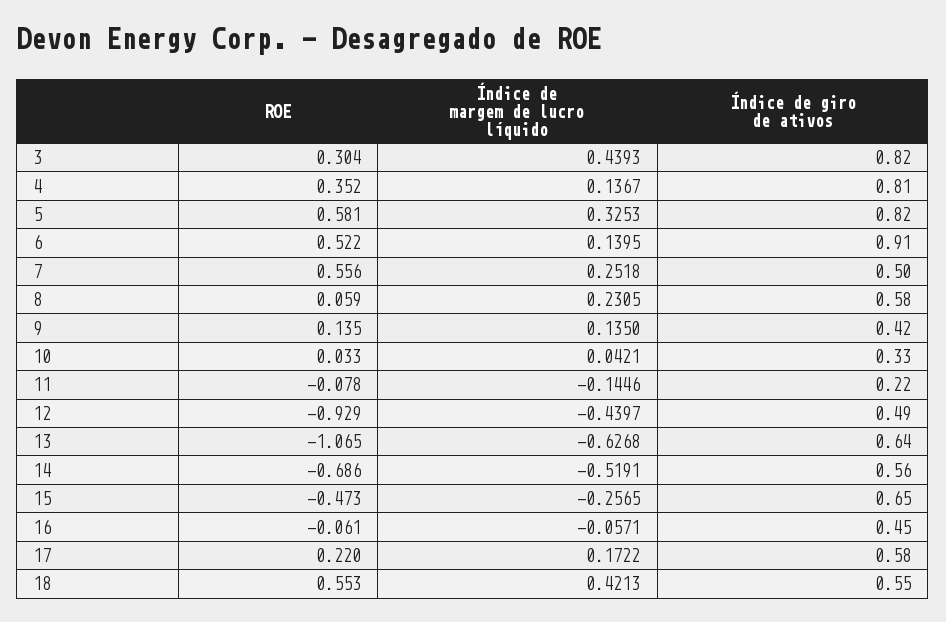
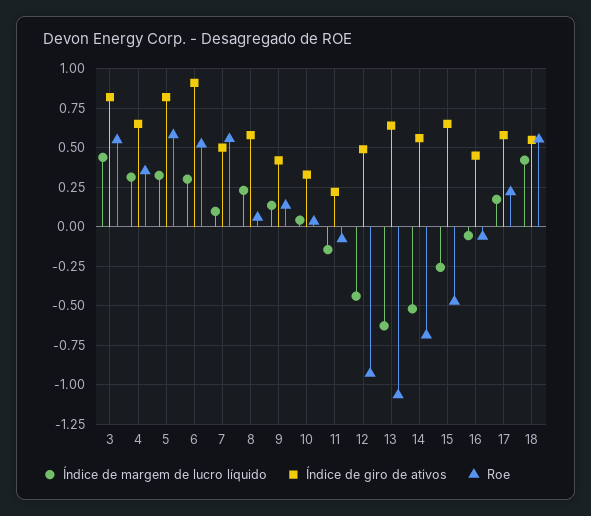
  {
    "ROE": {
-     "3": 0.304,
+     "3": 0.55,
      "4": 0.352,
      "5": 0.581,
      "6": 0.522,
      "7": 0.556,
      "8": 0.059,
      "9": 0.135,
      "10": 0.033,
      "11": -0.078,
      "12": -0.929,
      "13": -1.065,
      "14": -0.686,
      "15": -0.473,
      "16": -0.061,
      "17": 0.22,
      "18": 0.553
    },
    "Índice de margem de lucro líquido": {
      "3": 0.4393,
-     "4": 0.1367,
+     "4": 0.3,
      "5": 0.3253,
-     "6": 0.1395,
+     "6": 0.3,
-     "7": 0.2518,
+     "7": 0.1,
      "8": 0.2305,
      "9": 0.135,
      "10": 0.0421,
      "11": -0.1446,
      "12": -0.4397,
      "13": -0.6268,
      "14": -0.5191,
      "15": -0.2565,
      "16": -0.0571,
      "17": 0.1722,
      "18": 0.4213
    },
    "Índice de giro de ativos": {
      "3": 0.82,
-     "4": 0.81,
+     "4": 0.65,
      "5": 0.82,
      "6": 0.91,
      "7": 0.5,
      "8": 0.58,
      "9": 0.42,
      "10": 0.33,
      "11": 0.22,
      "12": 0.49,
      "13": 0.64,
      "14": 0.56,
      "15": 0.65,
      "16": 0.45,
      "17": 0.58,
      "18": 0.55
    }
  }

